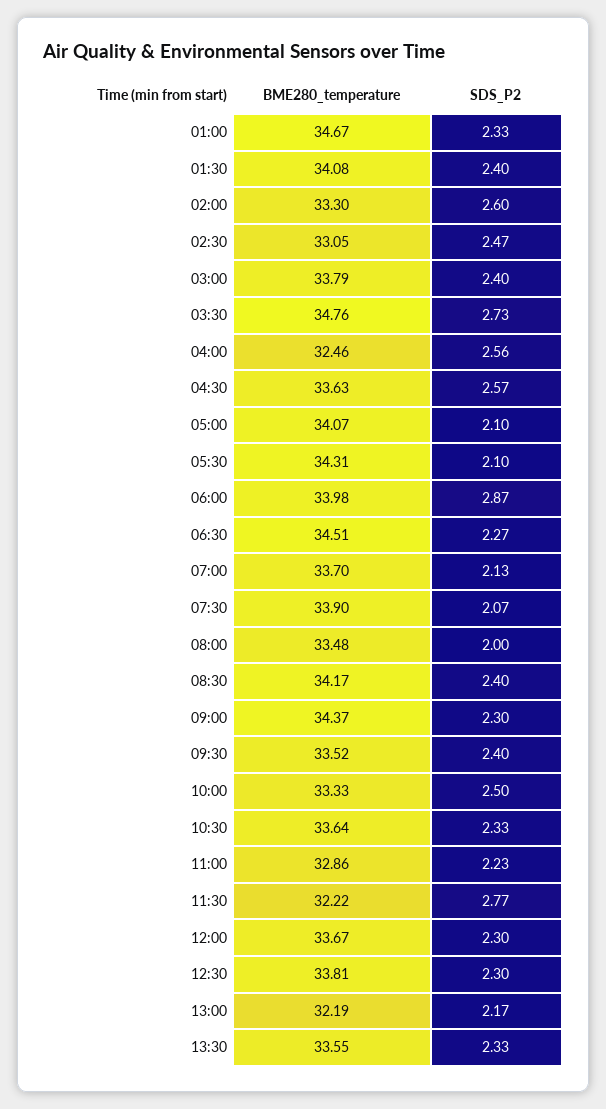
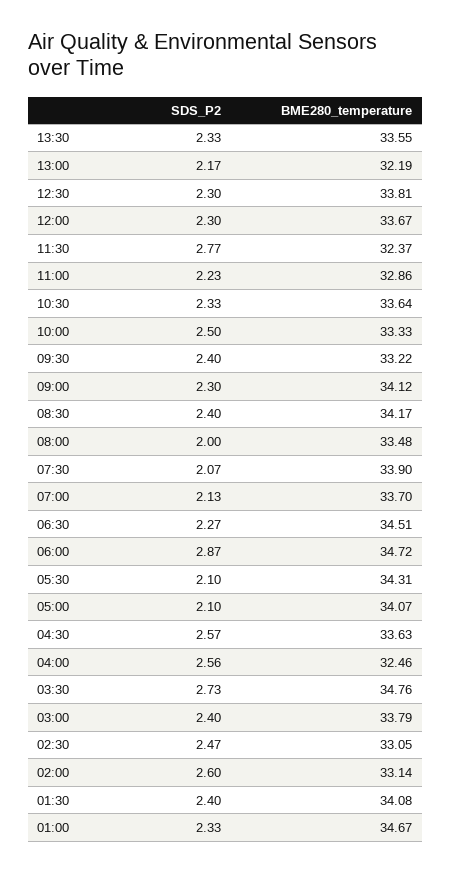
  {
    "BME280_temperature": {
      "01:00": 34.67,
      "01:30": 34.08,
-     "02:00": 33.3,
+     "02:00": 33.14,
      "02:30": 33.05,
      "03:00": 33.79,
      "03:30": 34.76,
      "04:00": 32.46,
      "04:30": 33.63,
      "05:00": 34.07,
      "05:30": 34.31,
-     "06:00": 33.98,
+     "06:00": 34.72,
      "06:30": 34.51,
      "07:00": 33.7,
      "07:30": 33.9,
      "08:00": 33.48,
      "08:30": 34.17,
-     "09:00": 34.37,
+     "09:00": 34.12,
-     "09:30": 33.52,
+     "09:30": 33.22,
      "10:00": 33.33,
      "10:30": 33.64,
      "11:00": 32.86,
-     "11:30": 32.22,
+     "11:30": 32.37,
      "12:00": 33.67,
      "12:30": 33.81,
      "13:00": 32.19,
      "13:30": 33.55
    },
    "SDS_P2": {
      "01:00": 2.33,
      "01:30": 2.4,
      "02:00": 2.6,
      "02:30": 2.47,
      "03:00": 2.4,
      "03:30": 2.73,
      "04:00": 2.56,
      "04:30": 2.57,
      "05:00": 2.1,
      "05:30": 2.1,
      "06:00": 2.87,
      "06:30": 2.27,
      "07:00": 2.13,
      "07:30": 2.07,
      "08:00": 2,
      "08:30": 2.4,
      "09:00": 2.3,
      "09:30": 2.4,
      "10:00": 2.5,
      "10:30": 2.33,
      "11:00": 2.23,
      "11:30": 2.77,
      "12:00": 2.3,
      "12:30": 2.3,
      "13:00": 2.17,
      "13:30": 2.33
    }
  }

